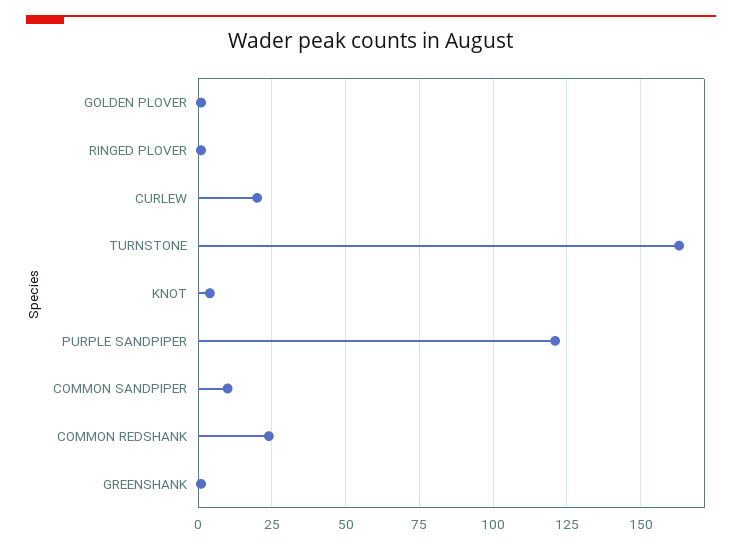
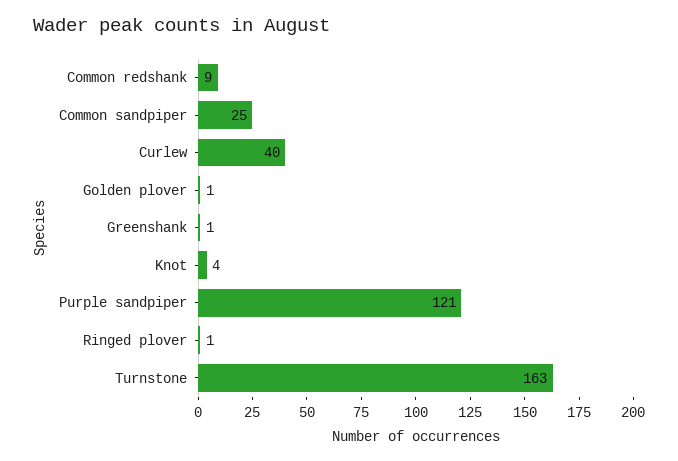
  {
    "GOLDEN PLOVER": 1,
    "RINGED PLOVER": 1,
-   "CURLEW": 20,
+   "CURLEW": 40,
    "TURNSTONE": 163,
    "KNOT": 4,
    "PURPLE SANDPIPER": 121,
-   "COMMON SANDPIPER": 10,
+   "COMMON SANDPIPER": 25,
-   "COMMON REDSHANK": 25,
+   "COMMON REDSHANK": 9,
    "GREENSHANK": 1
  }

